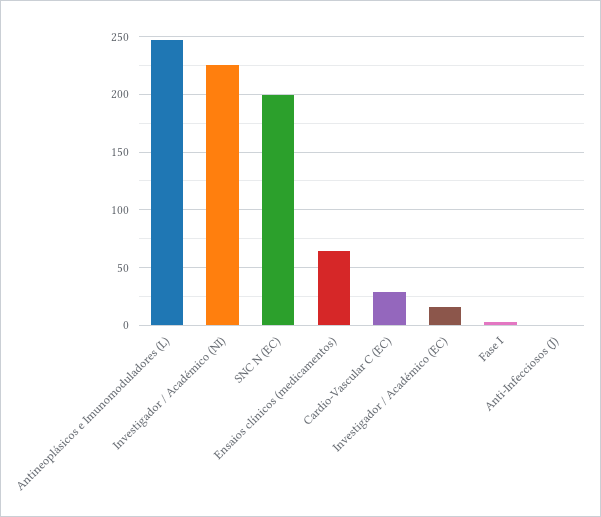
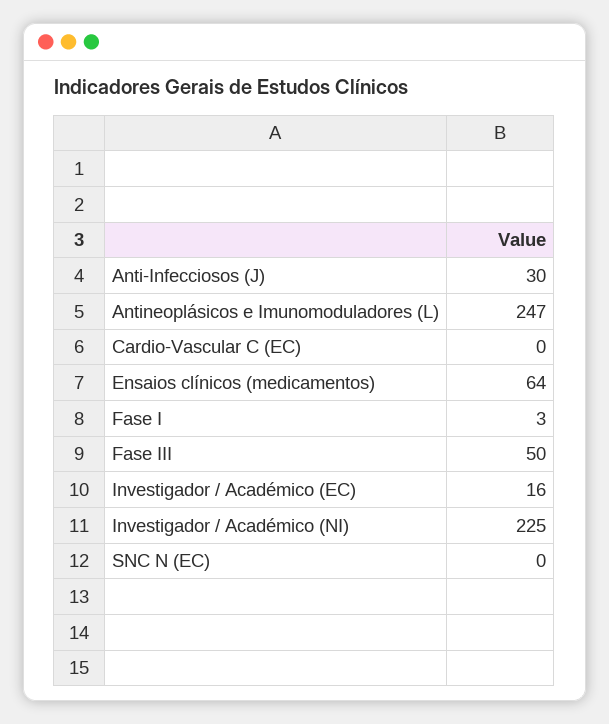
  {
    "Antineoplásicos e Imunomoduladores (L)": 247,
    "Investigador / Académico (NI)": 225,
-   "SNC N (EC)": 200,
+   "SNC N (EC)": 0,
    "Ensaios clínicos (medicamentos)": 64,
-   "Cardio-Vascular C (EC)": 30,
+   "Cardio-Vascular C (EC)": 0,
    "Investigador / Académico (EC)": 16,
    "Fase I": 3,
-   "Anti-Infecciosos (J)": 0
+   "Anti-Infecciosos (J)": 30,
+   "Fase III": 50
  }

